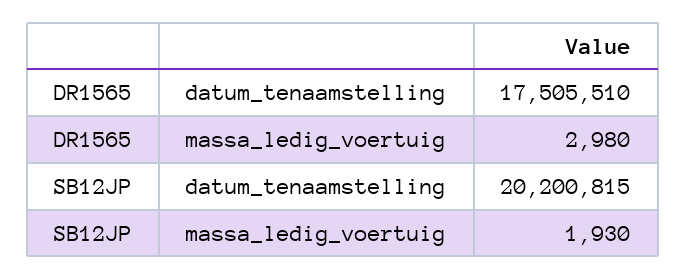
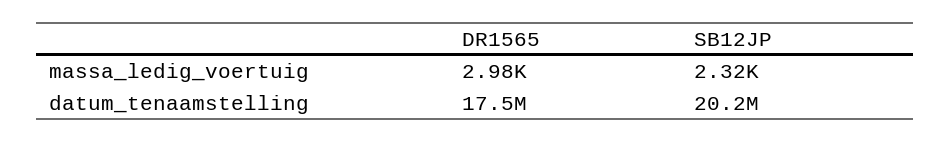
  {
    "DR1565": {
      "datum_tenaamstelling": 17505510,
      "massa_ledig_voertuig": 2980
    },
    "SB12JP": {
      "datum_tenaamstelling": 20200815,
-     "massa_ledig_voertuig": 1930
+     "massa_ledig_voertuig": 2320
    }
  }

